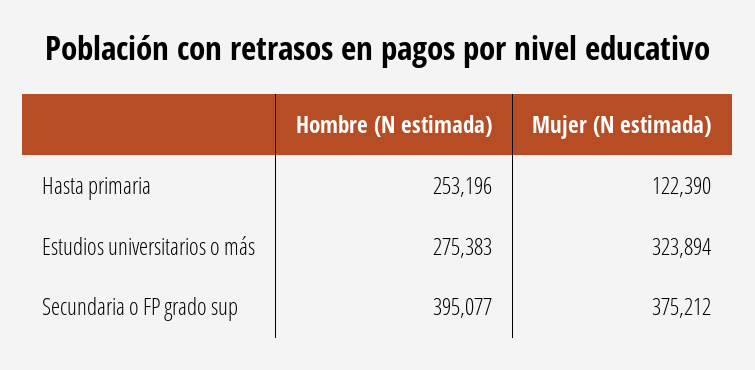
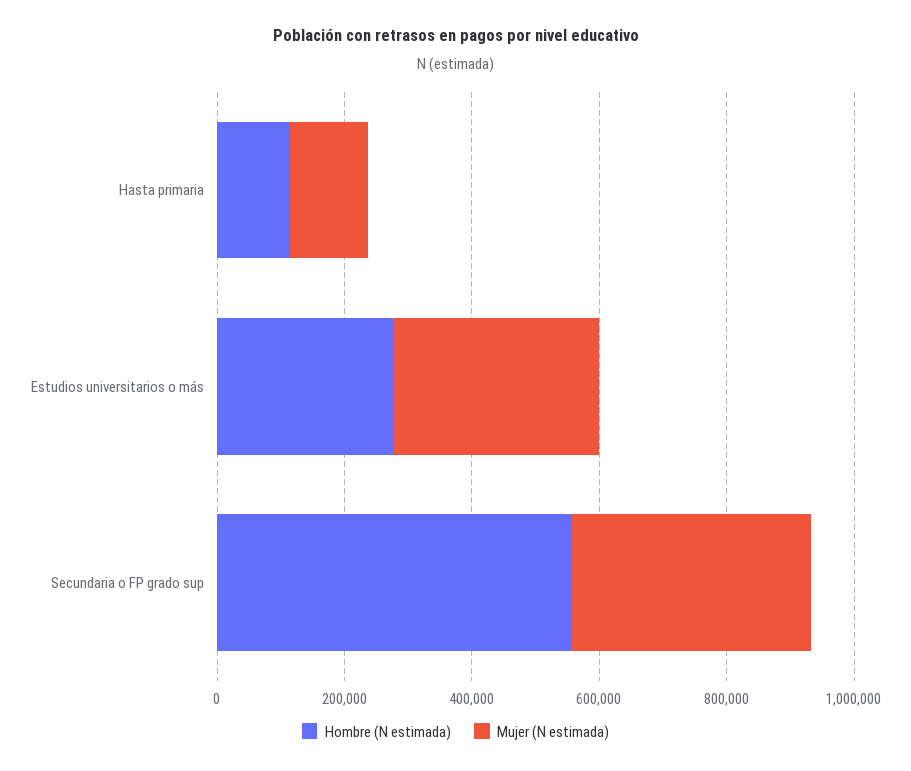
  {
    "Hombre (N estimada)": {
-     "Hasta primaria": 253196,
+     "Hasta primaria": 100000,
      "Estudios universitarios o más": 275383,
-     "Secundaria o FP grado sup": 395077
+     "Secundaria o FP grado sup": 550000
    },
    "Mujer (N estimada)": {
      "Hasta primaria": 122390,
      "Estudios universitarios o más": 323894,
      "Secundaria o FP grado sup": 375212
    }
  }

